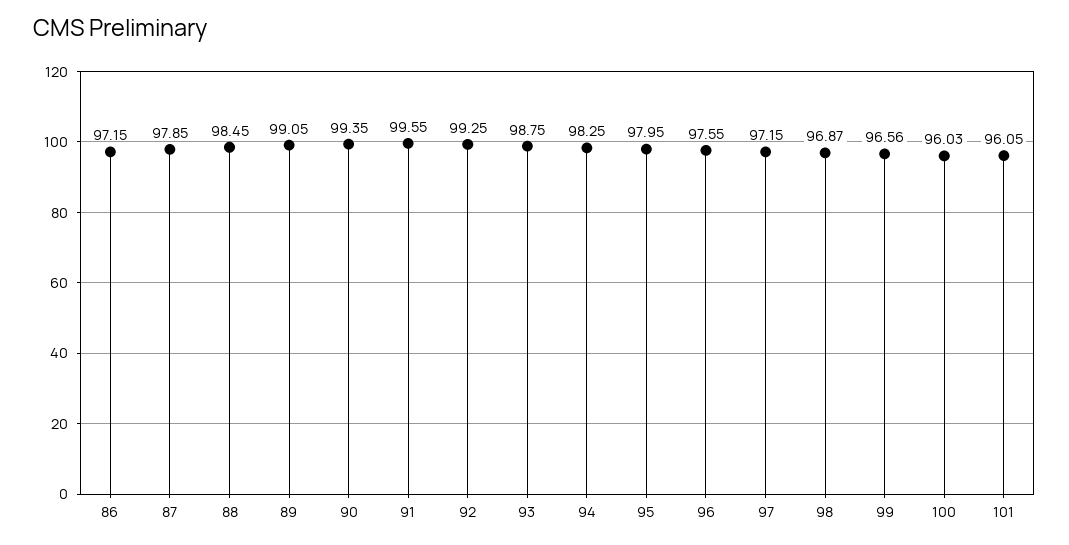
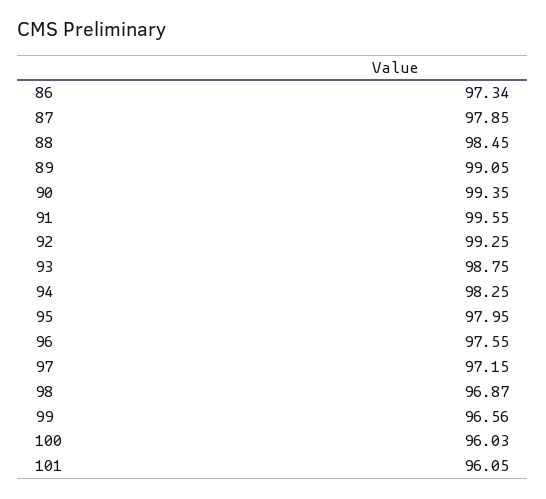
  {
-   "86": 97.15,
+   "86": 97.34,
    "87": 97.85,
    "88": 98.45,
    "89": 99.05,
    "90": 99.35,
    "91": 99.55,
    "92": 99.25,
    "93": 98.75,
    "94": 98.25,
    "95": 97.95,
    "96": 97.55,
    "97": 97.15,
    "98": 96.87,
    "99": 96.56,
    "100": 96.03,
    "101": 96.05
  }

